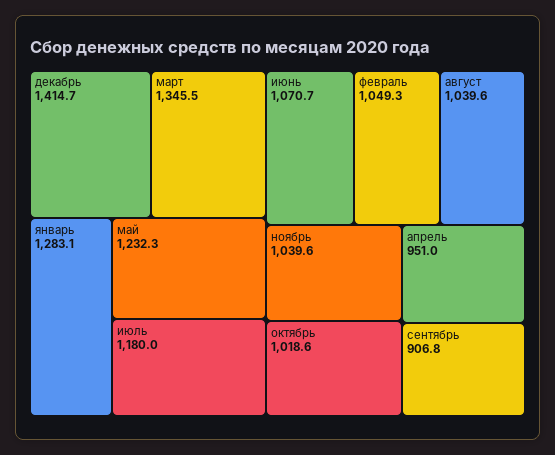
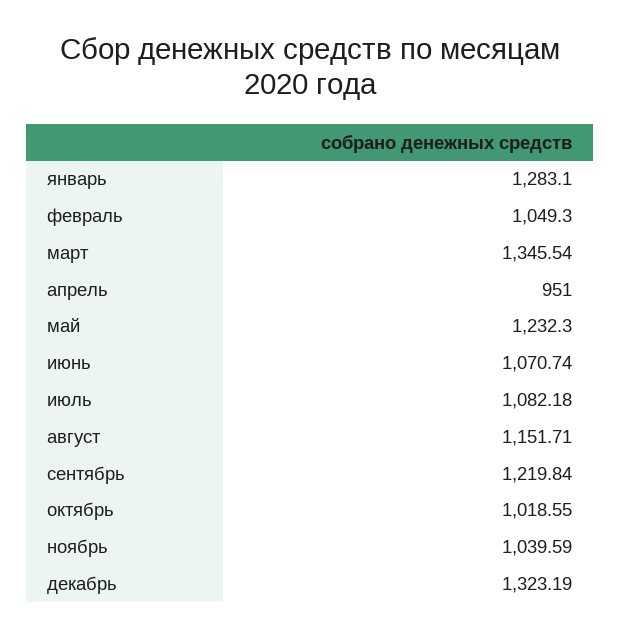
  {
-   "декабрь": 1414.7,
+   "декабрь": 1323.19,
    "март": 1345.54,
    "январь": 1283.1,
    "май": 1232.3,
-   "июль": 1180,
+   "июль": 1082.18,
    "июнь": 1070.74,
    "февраль": 1049.3,
-   "август": 1039.6,
+   "август": 1151.71,
    "ноябрь": 1039.59,
    "октябрь": 1018.55,
    "апрель": 951,
-   "сентябрь": 906.8
+   "сентябрь": 1219.84
  }

